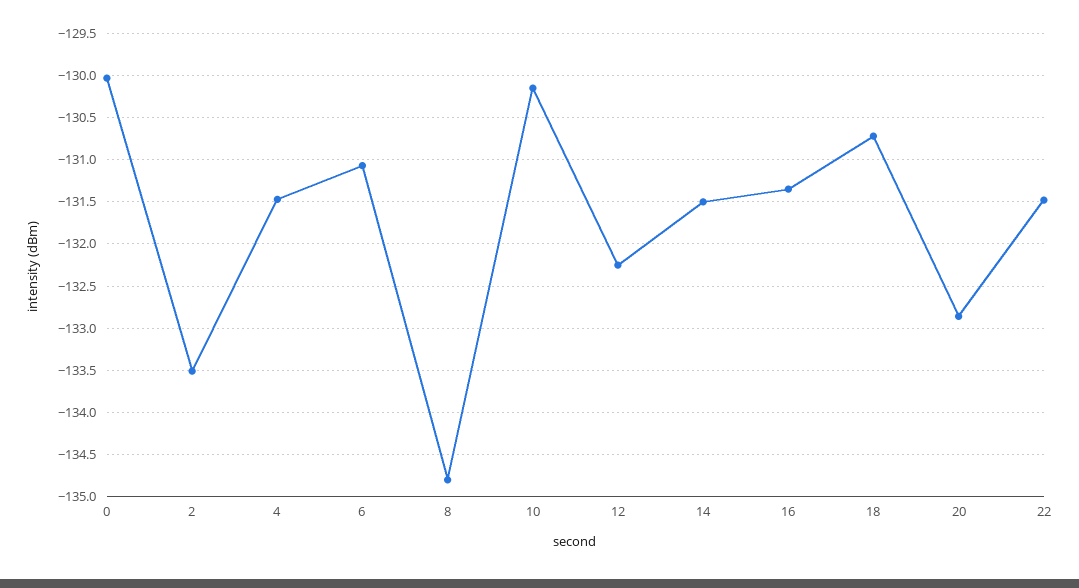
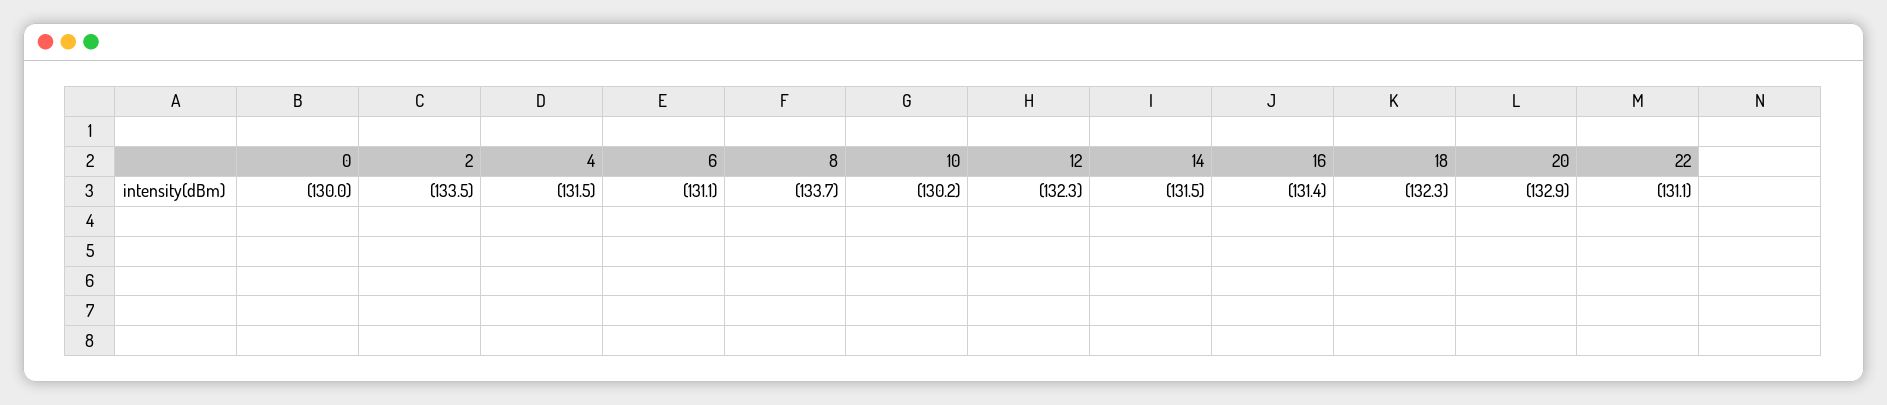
  {
    "0": -130,
    "2": -133.5,
    "4": -131.5,
    "6": -131.1,
-   "8": -134.8,
+   "8": -133.7,
    "10": -130.2,
    "12": -132.3,
    "14": -131.5,
    "16": -131.4,
-   "18": -130.7,
+   "18": -132.3,
    "20": -132.9,
-   "22": -131.5
+   "22": -131.1
  }

